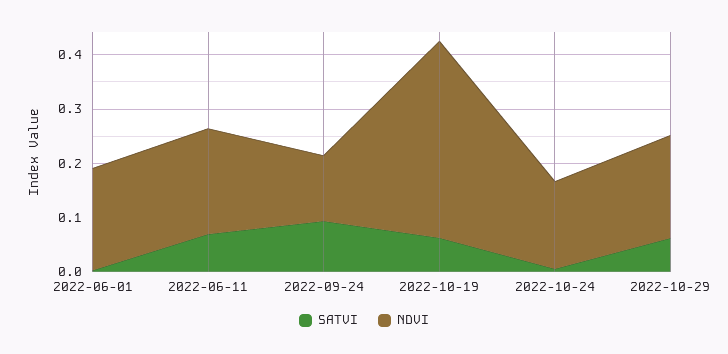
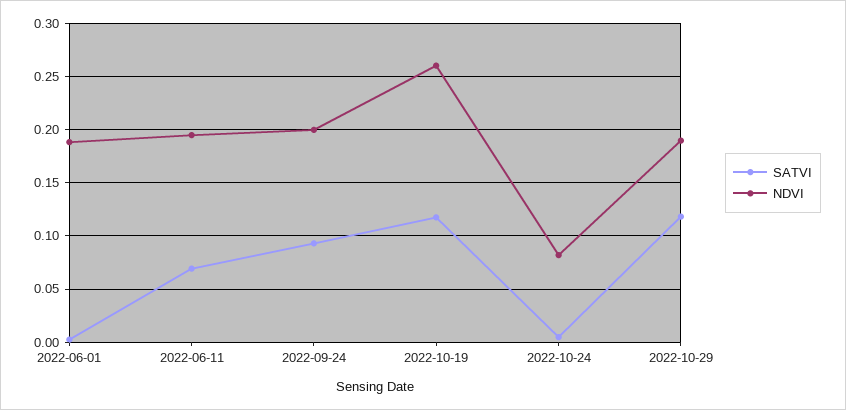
  {
    "SATVI": {
      "2022-06-01": 0,
      "2022-06-11": 0.07,
      "2022-09-24": 0.09,
-     "2022-10-19": 0.06,
+     "2022-10-19": 0.12,
      "2022-10-24": 0,
-     "2022-10-29": 0.06
+     "2022-10-29": 0.12
    },
    "NDVI": {
      "2022-06-01": 0.19,
      "2022-06-11": 0.19,
-     "2022-09-24": 0.12,
+     "2022-09-24": 0.2,
-     "2022-10-19": 0.36,
+     "2022-10-19": 0.26,
-     "2022-10-24": 0.16,
+     "2022-10-24": 0.08,
      "2022-10-29": 0.19
    }
  }

